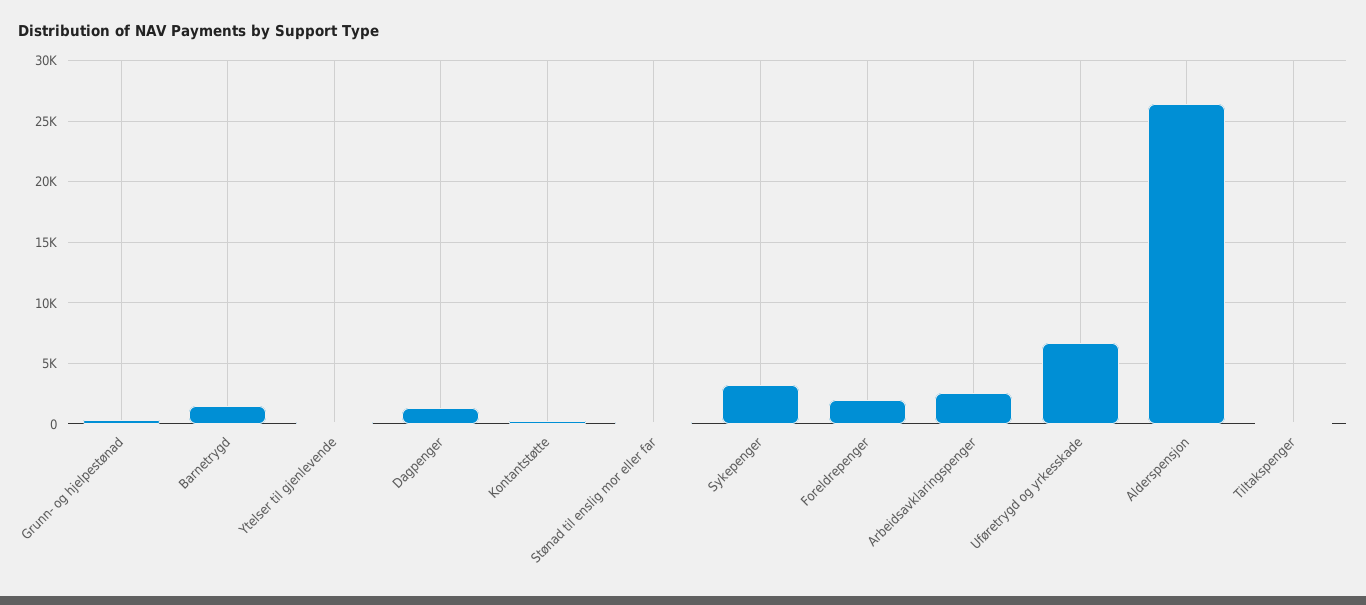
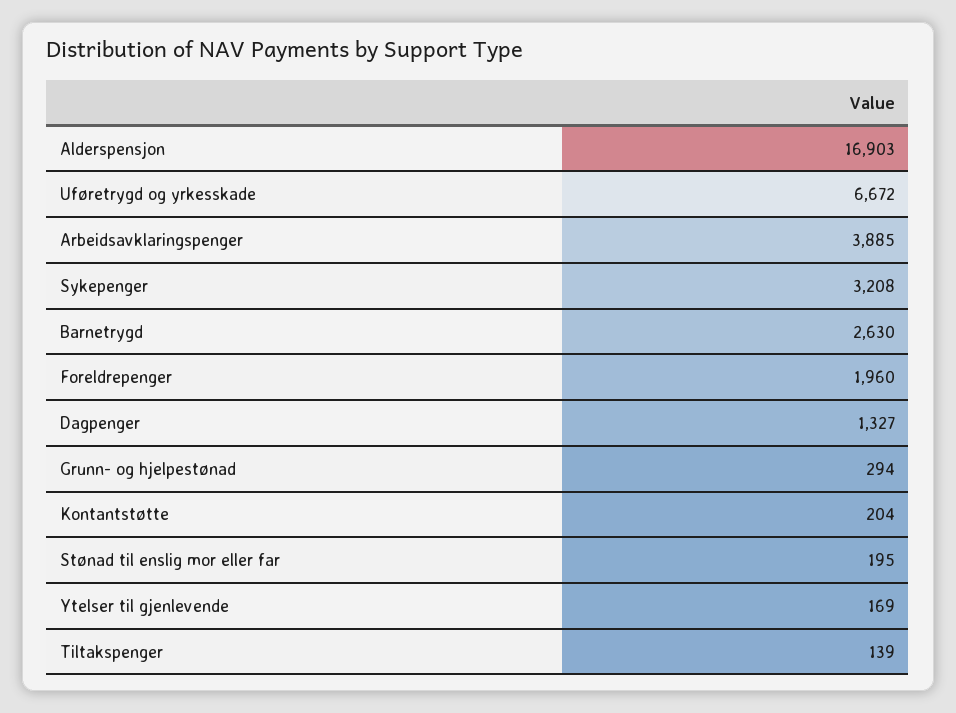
  {
    "Grunn- og hjelpestønad": 294,
-   "Barnetrygd": 1500,
+   "Barnetrygd": 2630,
    "Ytelser til gjenlevende": 169,
    "Dagpenger": 1327,
    "Kontantstøtte": 204,
    "Stønad til enslig mor eller far": 195,
    "Sykepenger": 3208,
    "Foreldrepenger": 1960,
-   "Arbeidsavklaringspenger": 2500,
+   "Arbeidsavklaringspenger": 3885,
    "Uføretrygd og yrkesskade": 6672,
-   "Alderspensjon": 26500,
+   "Alderspensjon": 16903,
    "Tiltakspenger": 139
  }

